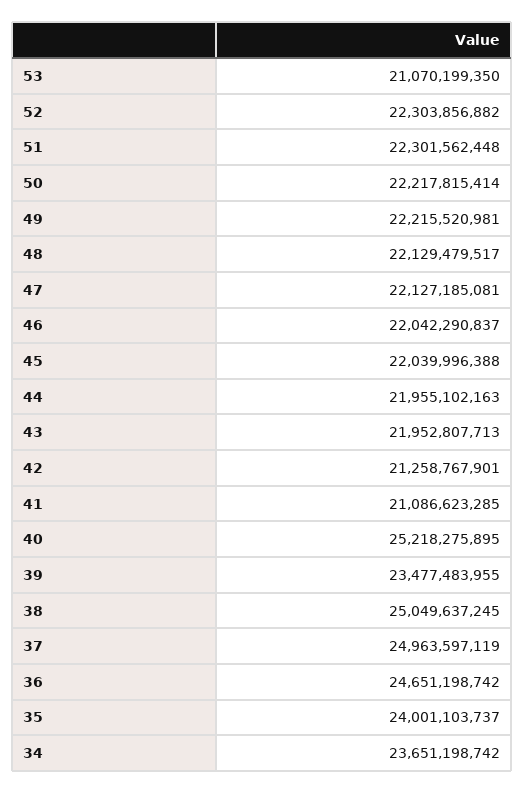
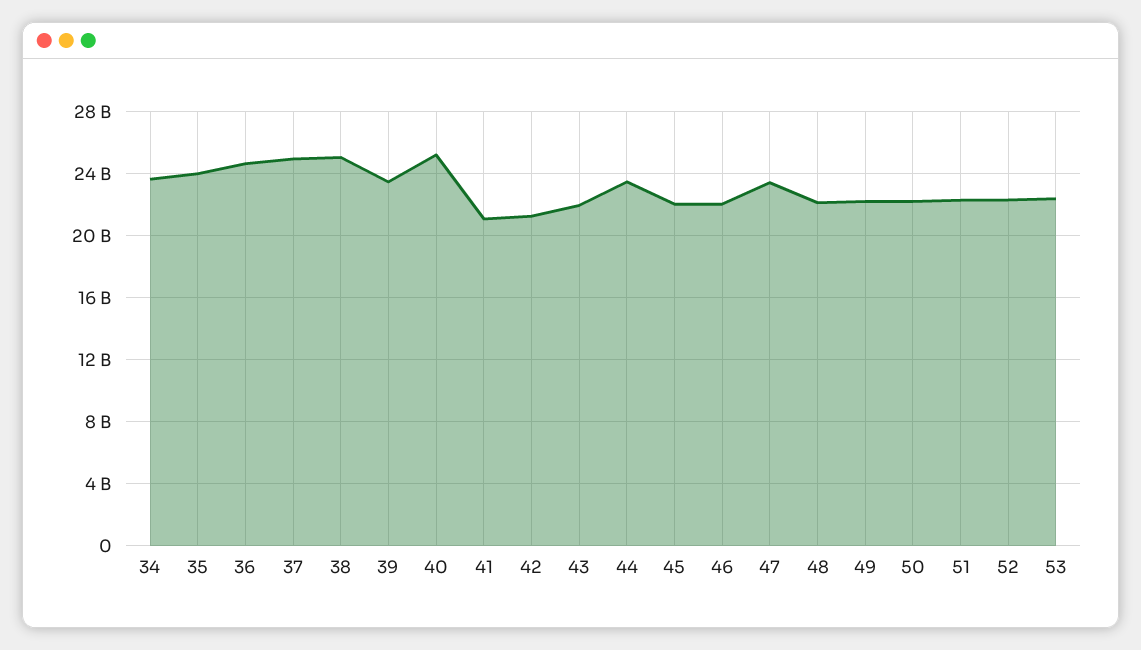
  {
-   "53": 21070199350,
+   "53": 22500000000,
    "52": 22303856882,
    "51": 22301562448,
    "50": 22217815414,
    "49": 22215520981,
    "48": 22129479517,
-   "47": 22127185081,
+   "47": 23500000000,
    "46": 22042290837,
    "45": 22039996388,
-   "44": 21955102163,
+   "44": 23500000000,
    "43": 21952807713,
    "42": 21258767901,
    "41": 21086623285,
    "40": 25218275895,
    "39": 23477483955,
    "38": 25049637245,
    "37": 24963597119,
    "36": 24651198742,
    "35": 24001103737,
    "34": 23651198742
  }

